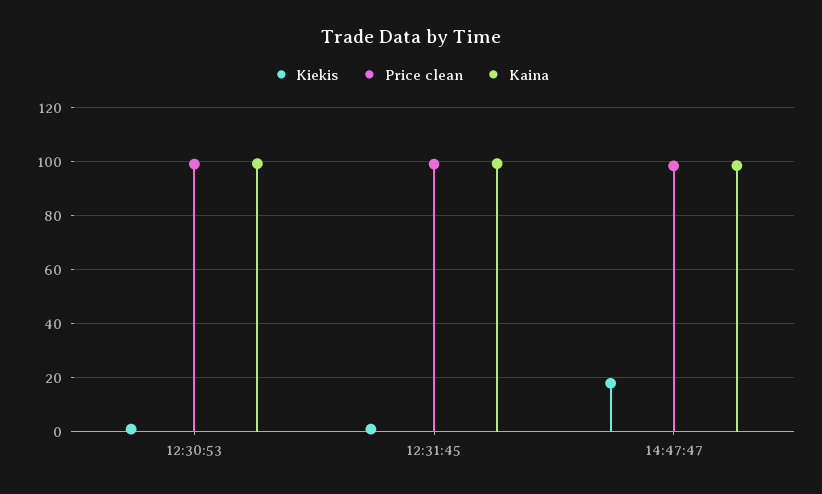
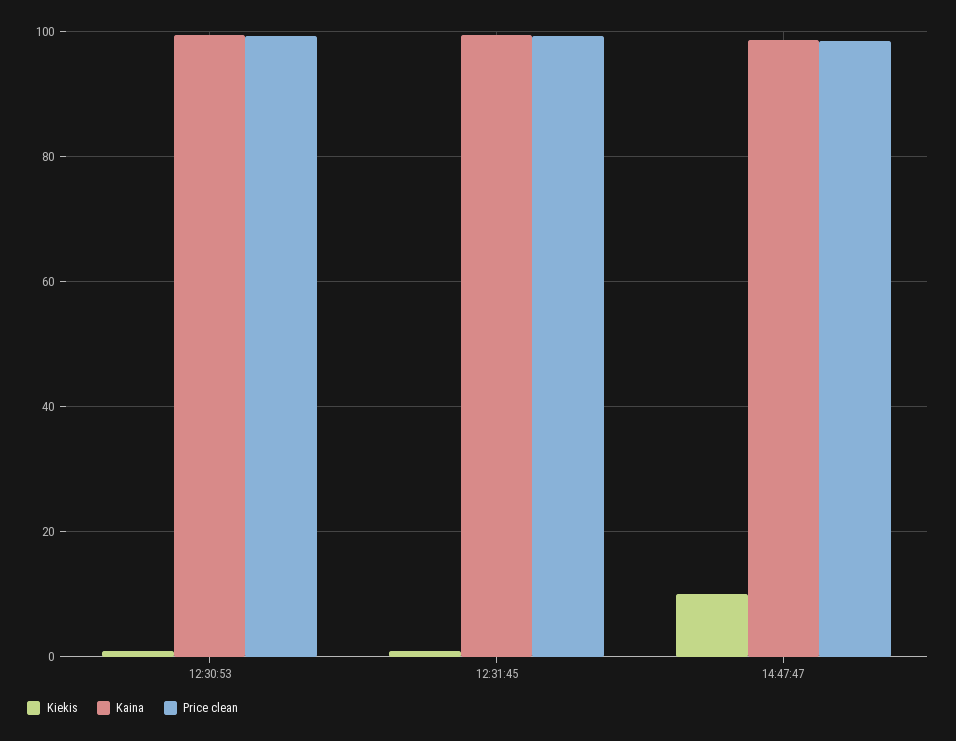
  {
    "Kiekis": {
      "12:30:53": 2,
      "12:31:45": 2,
-     "14:47:47": 17.5
+     "14:47:47": 10
    },
    "Price clean": {
      "12:30:53": 100,
      "12:31:45": 100,
      "14:47:47": 98
    },
    "Kaina": {
      "12:30:53": 100,
      "12:31:45": 100,
      "14:47:47": 98
    }
  }

